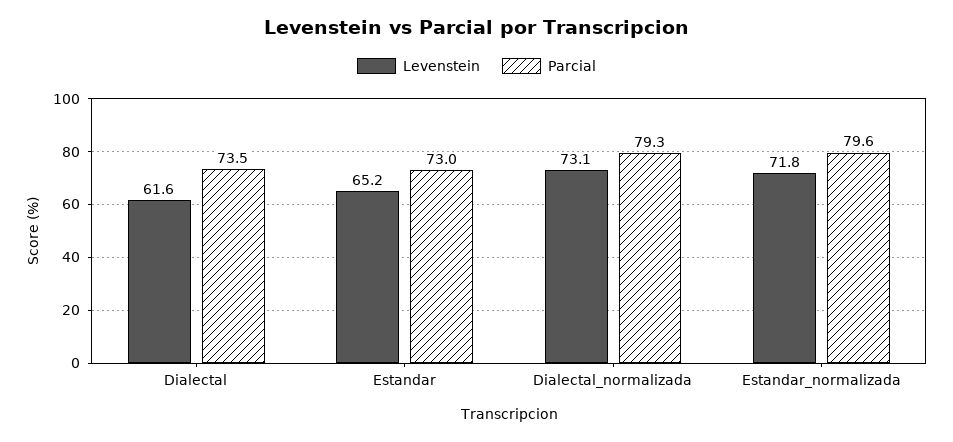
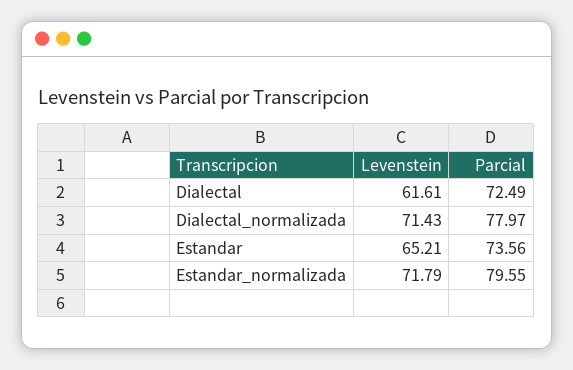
  {
    "Levenstein": {
      "Dialectal": 61.61,
      "Estandar": 65.21,
-     "Dialectal_normalizada": 73.1,
+     "Dialectal_normalizada": 71.43,
      "Estandar_normalizada": 71.79
    },
    "Parcial": {
-     "Dialectal": 73.5,
+     "Dialectal": 72.49,
-     "Estandar": 73,
+     "Estandar": 73.56,
-     "Dialectal_normalizada": 79.3,
+     "Dialectal_normalizada": 77.97,
      "Estandar_normalizada": 79.55
    }
  }

